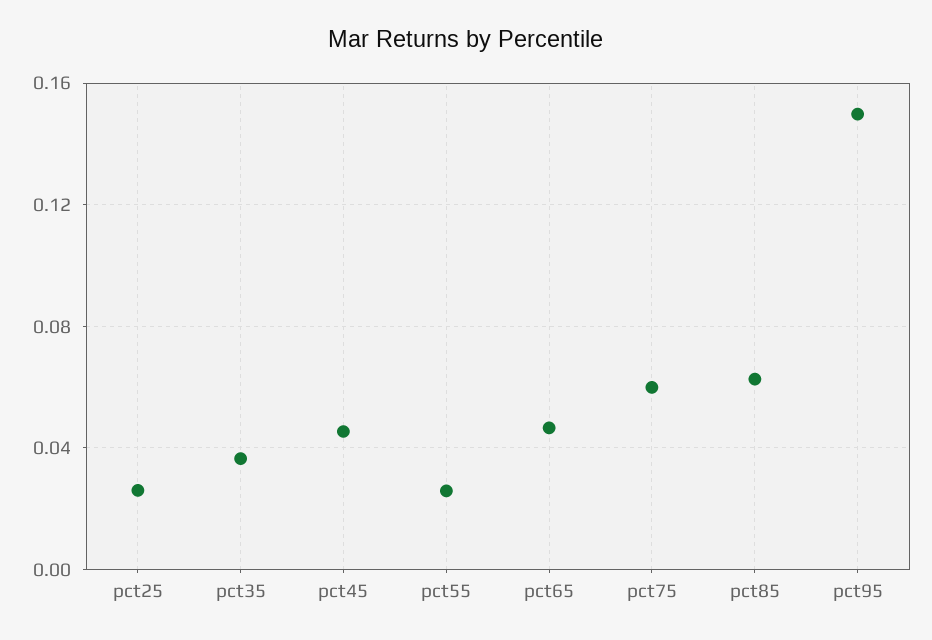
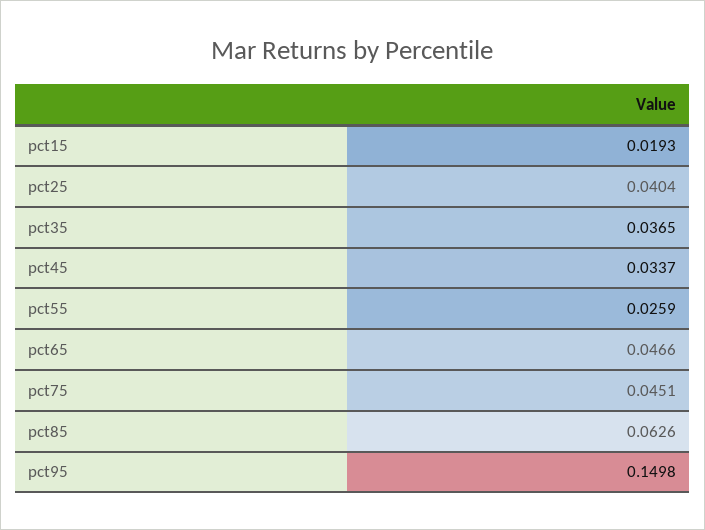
  {
-   "pct25": 0.025,
+   "pct25": 0.0404,
    "pct35": 0.0365,
-   "pct45": 0.045,
+   "pct45": 0.0337,
    "pct55": 0.0259,
    "pct65": 0.0466,
-   "pct75": 0.06,
+   "pct75": 0.0451,
    "pct85": 0.0626,
-   "pct95": 0.1498
+   "pct95": 0.1498,
+   "pct15": 0.0193
  }

